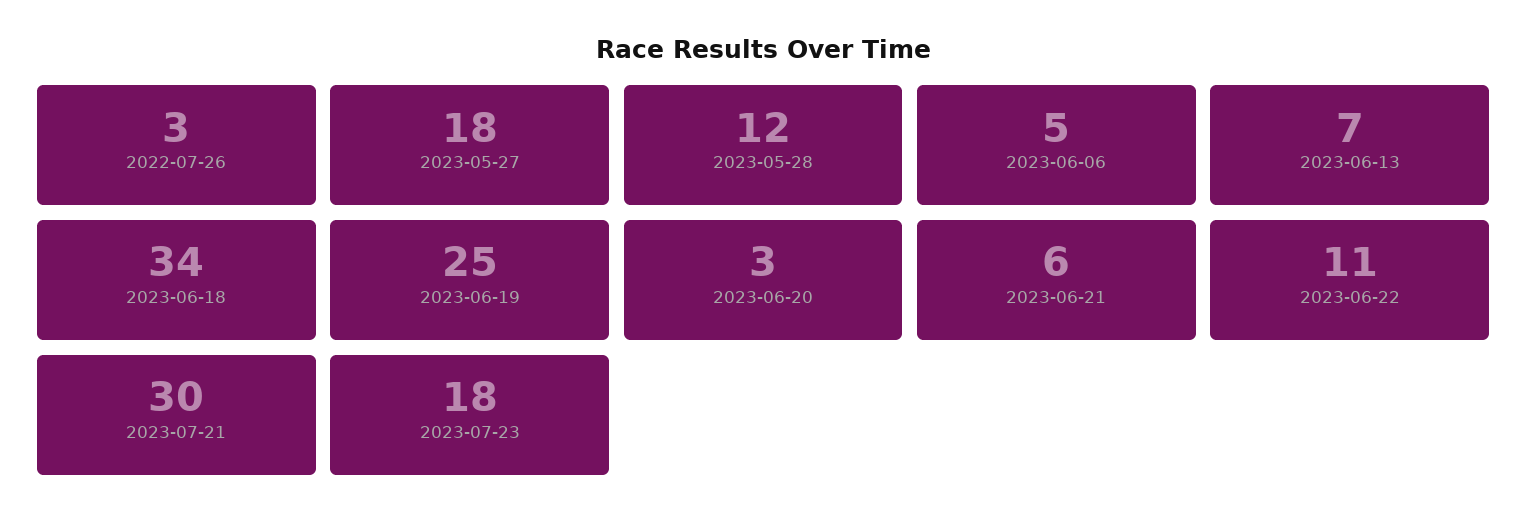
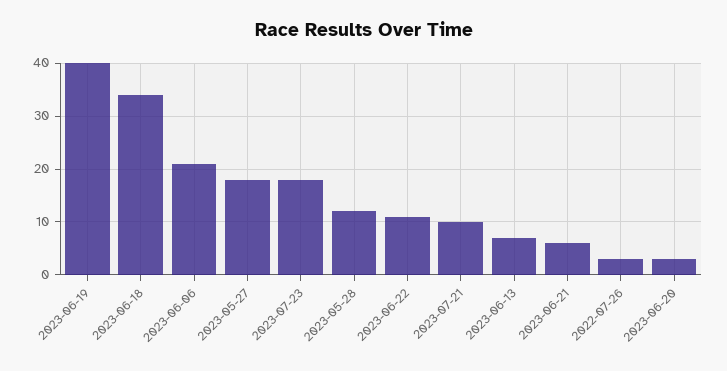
  {
    "2022-07-26": 3,
    "2023-05-27": 18,
    "2023-05-28": 12,
-   "2023-06-06": 5,
+   "2023-06-06": 20,
    "2023-06-13": 7,
    "2023-06-18": 34,
-   "2023-06-19": 25,
+   "2023-06-19": 40,
    "2023-06-20": 3,
    "2023-06-21": 6,
    "2023-06-22": 11,
-   "2023-07-21": 30,
+   "2023-07-21": 10,
    "2023-07-23": 18
  }

